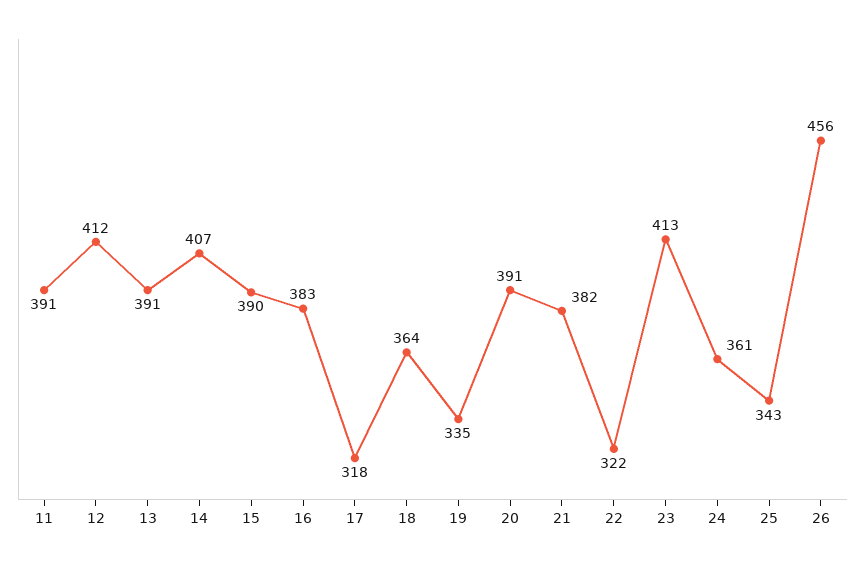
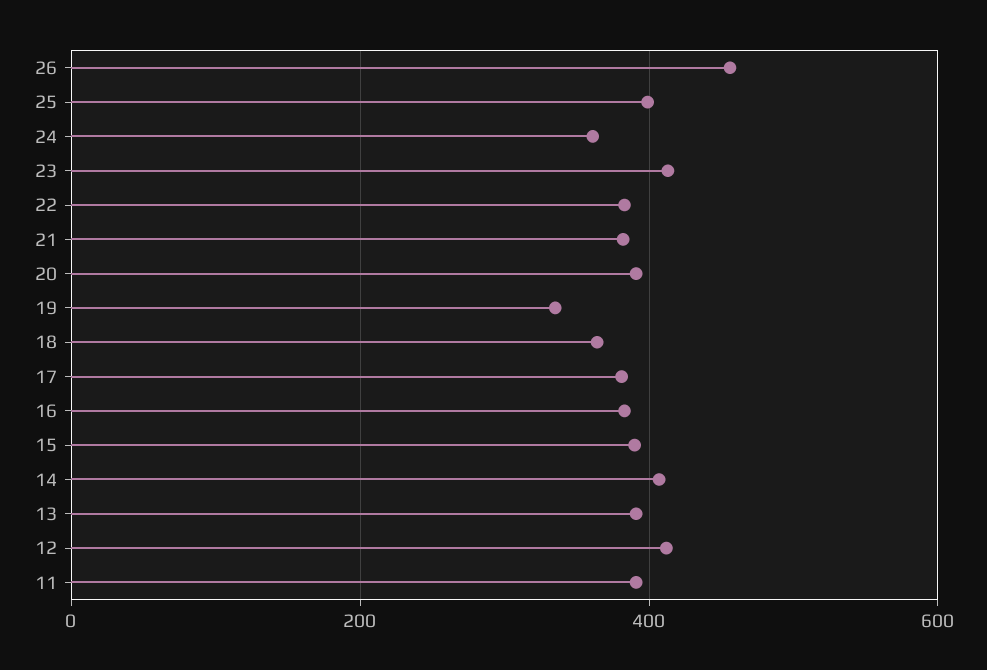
  {
    "11": 391,
    "12": 412,
    "13": 391,
    "14": 407,
    "15": 390,
    "16": 383,
-   "17": 318,
+   "17": 380,
    "18": 364,
    "19": 335,
    "20": 391,
    "21": 382,
-   "22": 322,
+   "22": 380,
    "23": 413,
    "24": 361,
-   "25": 343,
+   "25": 400,
    "26": 456
  }

